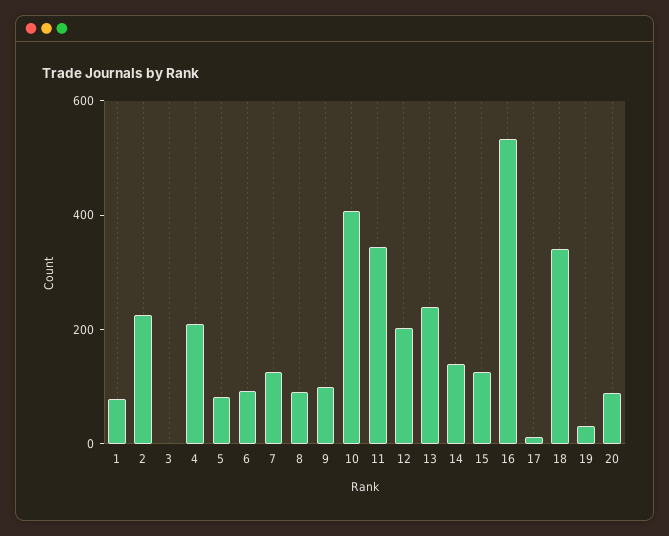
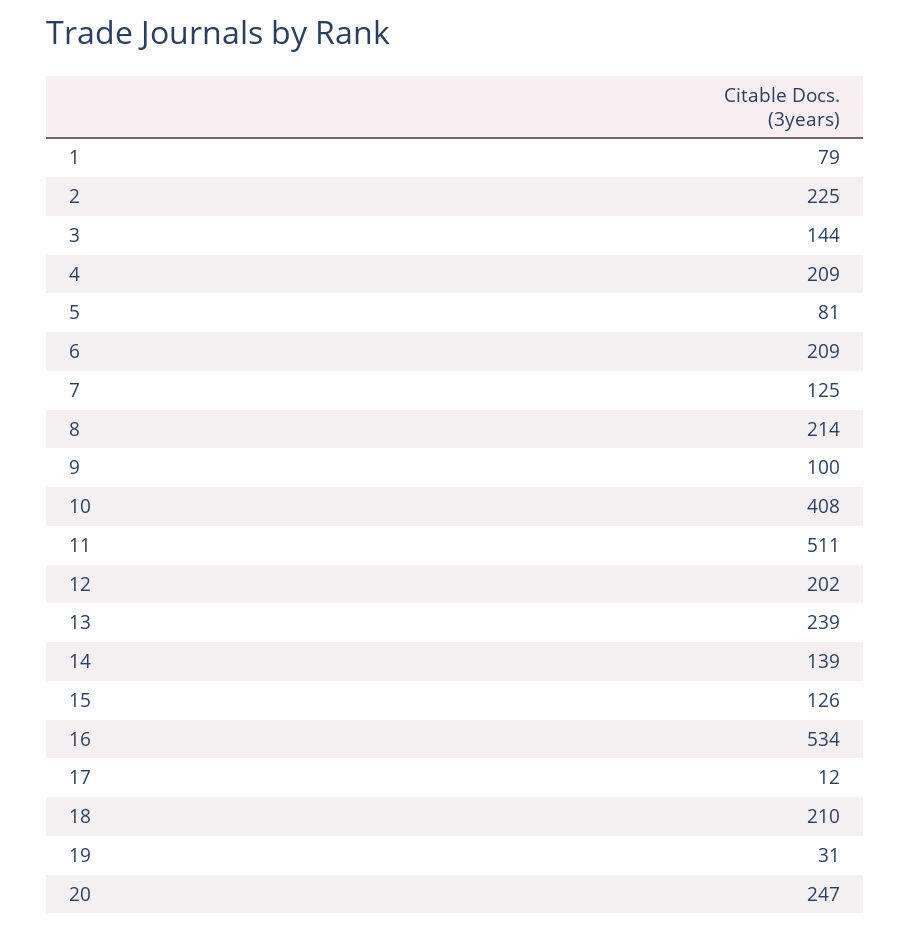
  {
    "1": 79,
    "2": 225,
-   "3": 0,
+   "3": 144,
    "4": 209,
    "5": 81,
-   "6": 100,
+   "6": 209,
    "7": 125,
-   "8": 100,
+   "8": 214,
    "9": 100,
    "10": 408,
-   "11": 350,
+   "11": 511,
    "12": 202,
    "13": 239,
    "14": 139,
    "15": 126,
    "16": 534,
    "17": 12,
-   "18": 350,
+   "18": 210,
    "19": 31,
-   "20": 100
+   "20": 247
  }

